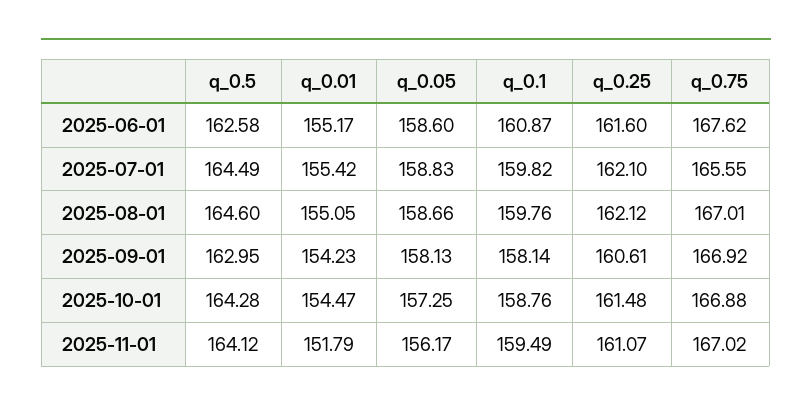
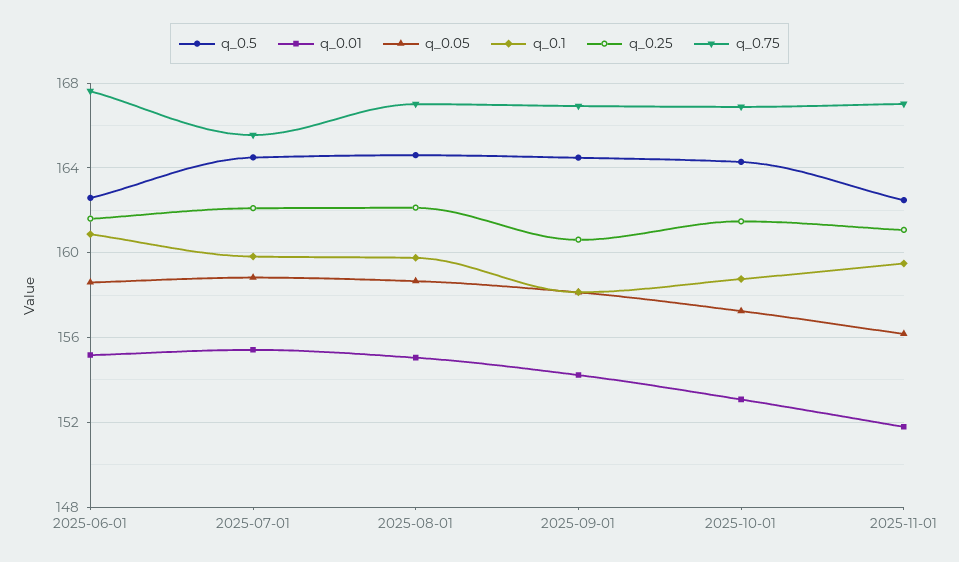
  {
    "q_0.5": {
      "2025-06-01": 162.58,
      "2025-07-01": 164.49,
      "2025-08-01": 164.6,
-     "2025-09-01": 162.95,
+     "2025-09-01": 164.5,
      "2025-10-01": 164.28,
-     "2025-11-01": 164.12
+     "2025-11-01": 162.5
    },
    "q_0.01": {
      "2025-06-01": 155.17,
      "2025-07-01": 155.42,
      "2025-08-01": 155.05,
      "2025-09-01": 154.23,
-     "2025-10-01": 154.47,
+     "2025-10-01": 153,
      "2025-11-01": 151.79
    },
    "q_0.05": {
      "2025-06-01": 158.6,
      "2025-07-01": 158.83,
      "2025-08-01": 158.66,
      "2025-09-01": 158.13,
      "2025-10-01": 157.25,
      "2025-11-01": 156.17
    },
    "q_0.1": {
      "2025-06-01": 160.87,
      "2025-07-01": 159.82,
      "2025-08-01": 159.76,
      "2025-09-01": 158.14,
      "2025-10-01": 158.76,
      "2025-11-01": 159.49
    },
    "q_0.25": {
      "2025-06-01": 161.6,
      "2025-07-01": 162.1,
      "2025-08-01": 162.12,
      "2025-09-01": 160.61,
      "2025-10-01": 161.48,
      "2025-11-01": 161.07
    },
    "q_0.75": {
      "2025-06-01": 167.62,
      "2025-07-01": 165.55,
      "2025-08-01": 167.01,
      "2025-09-01": 166.92,
      "2025-10-01": 166.88,
      "2025-11-01": 167.02
    }
  }

